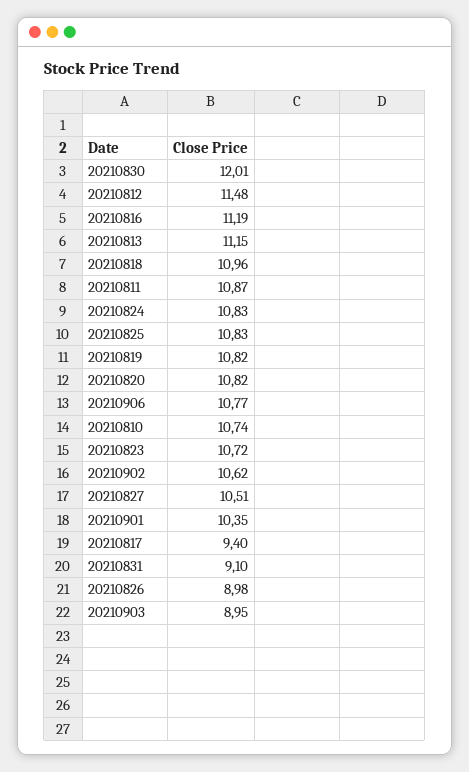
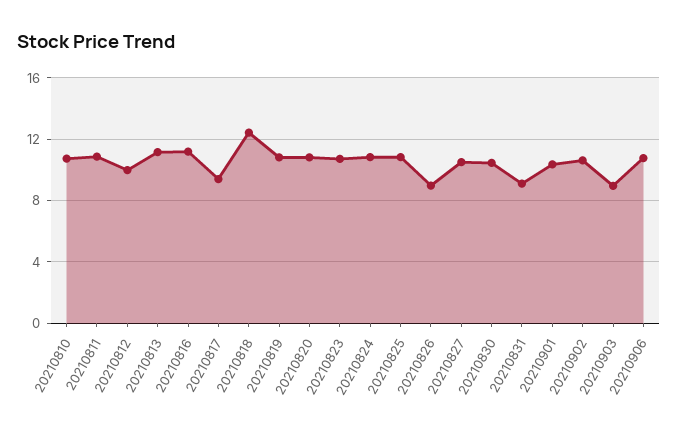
  {
-   "20210830": 12.01,
+   "20210830": 10.5,
-   "20210812": 11.48,
+   "20210812": 10,
    "20210816": 11.19,
    "20210813": 11.15,
-   "20210818": 10.96,
+   "20210818": 12.5,
    "20210811": 10.87,
    "20210824": 10.83,
    "20210825": 10.83,
    "20210819": 10.82,
    "20210820": 10.82,
    "20210906": 10.77,
    "20210810": 10.74,
    "20210823": 10.72,
    "20210902": 10.62,
    "20210827": 10.51,
    "20210901": 10.35,
    "20210817": 9.4,
    "20210831": 9.1,
    "20210826": 8.98,
    "20210903": 8.95
  }

